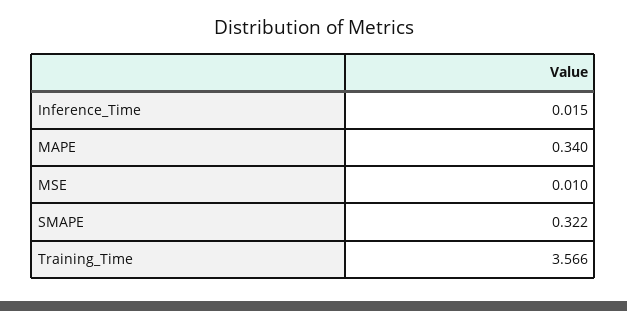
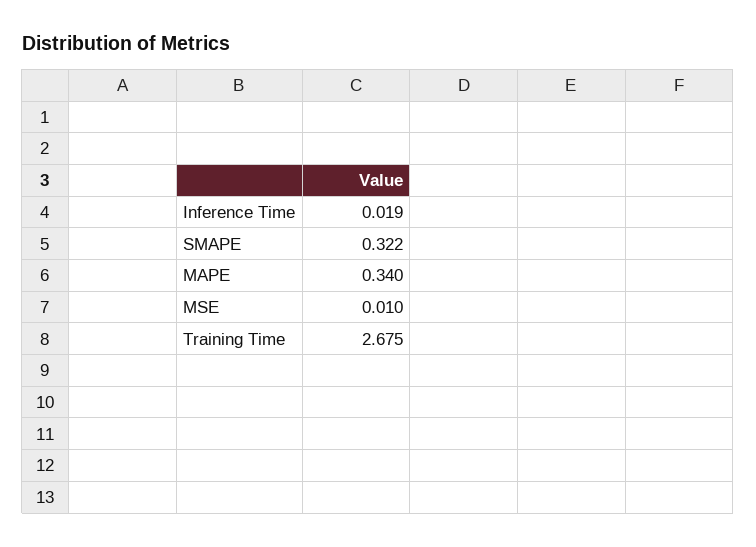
  {
-   "Inference_Time": 0.015,
+   "Inference_Time": 0.019,
    "MAPE": 0.34,
    "MSE": 0.01,
    "SMAPE": 0.322,
-   "Training_Time": 3.566
+   "Training_Time": 2.675
  }

